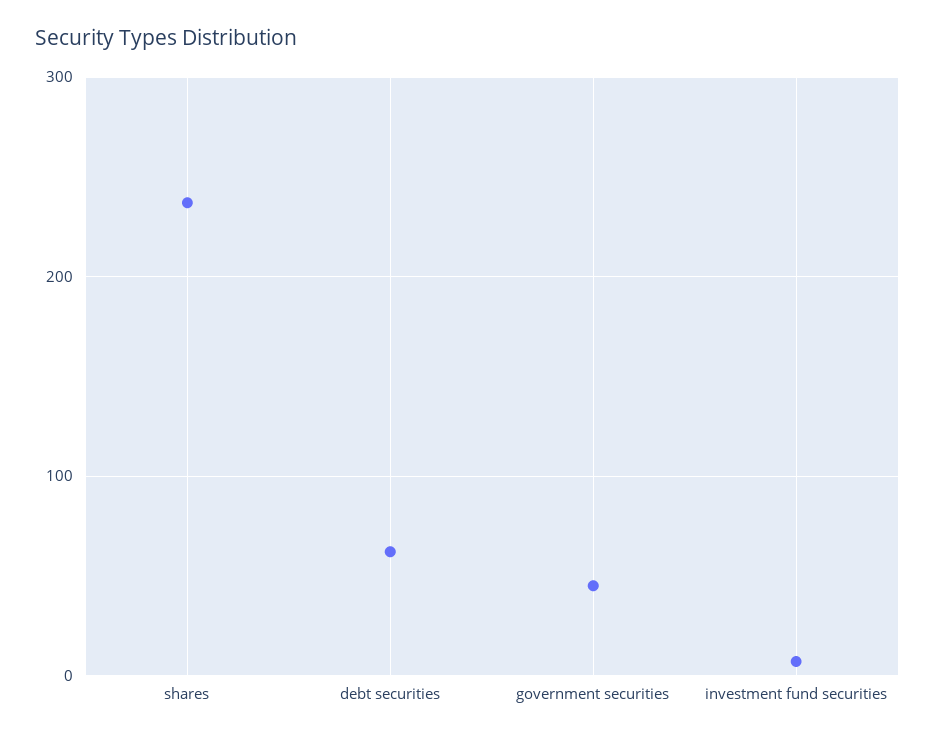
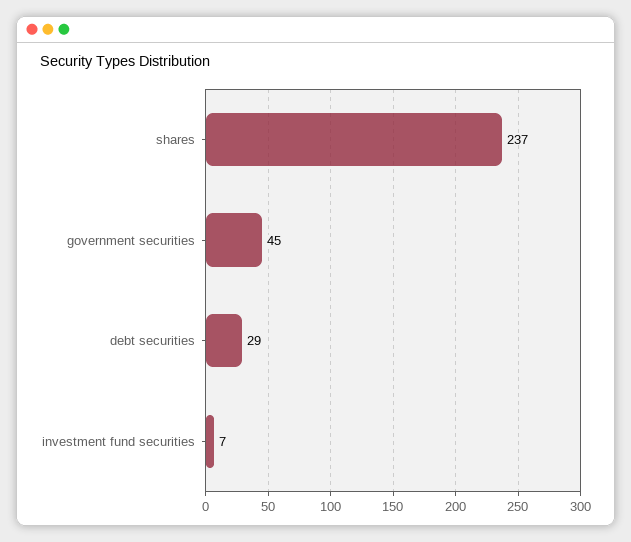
  {
    "shares": 237,
-   "debt securities": 60,
+   "debt securities": 29,
    "government securities": 45,
    "investment fund securities": 7
  }

